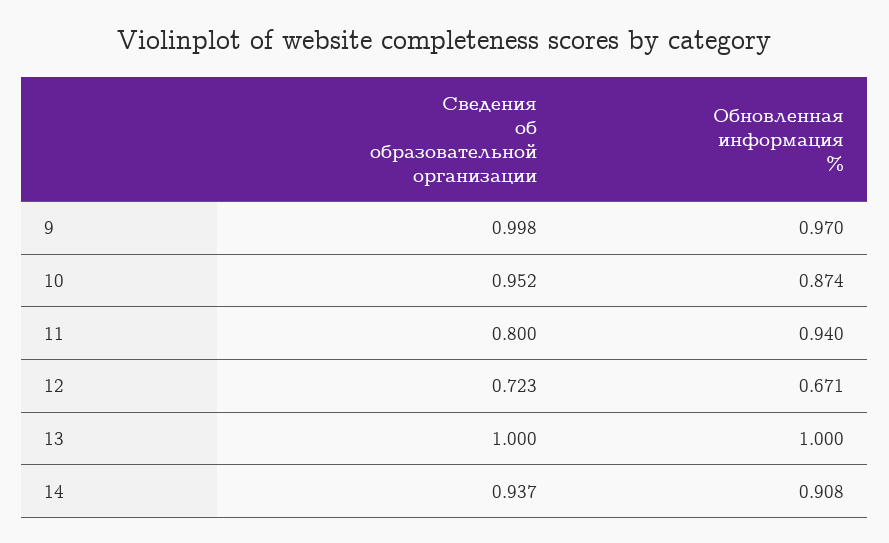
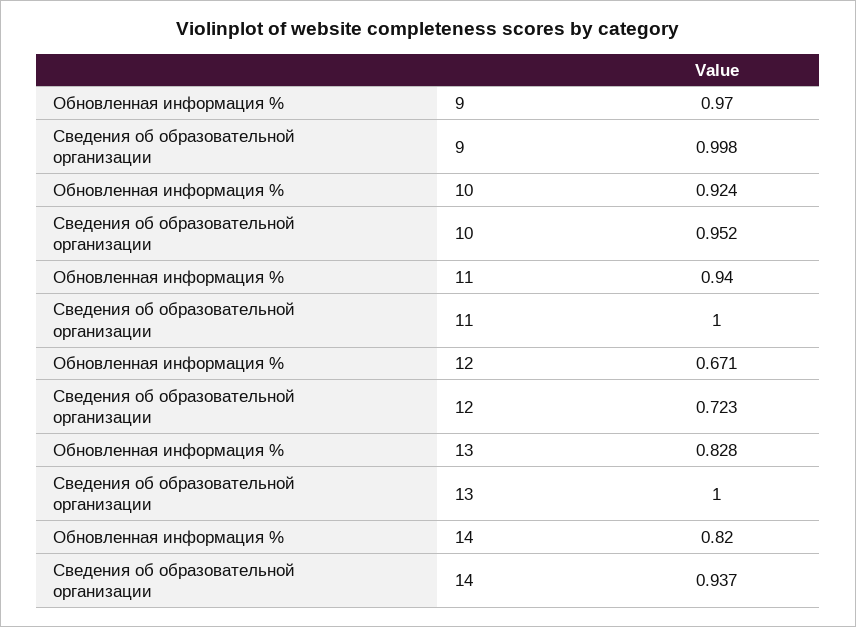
  {
    "Сведения об образовательной организации": {
      "9": 0.998,
      "10": 0.952,
-     "11": 0.8,
+     "11": 1,
      "12": 0.723,
      "13": 1,
      "14": 0.937
    },
    "Обновленная информация %": {
      "9": 0.97,
-     "10": 0.874,
+     "10": 0.924,
      "11": 0.94,
      "12": 0.671,
-     "13": 1,
+     "13": 0.828,
-     "14": 0.908
+     "14": 0.82
    }
  }

